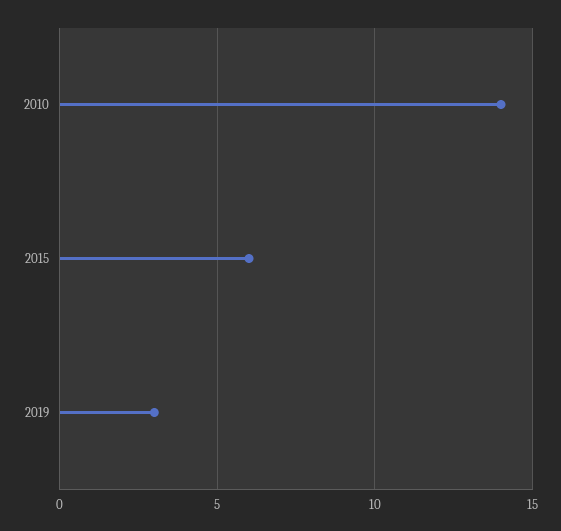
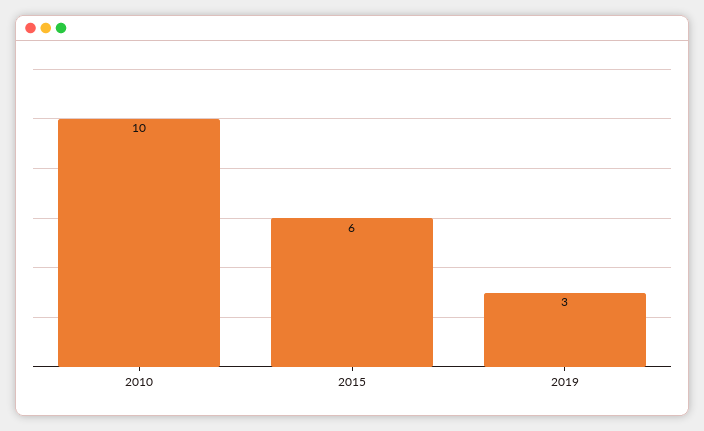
  {
-   "2010": 14,
+   "2010": 10,
    "2015": 6,
    "2019": 3
  }

